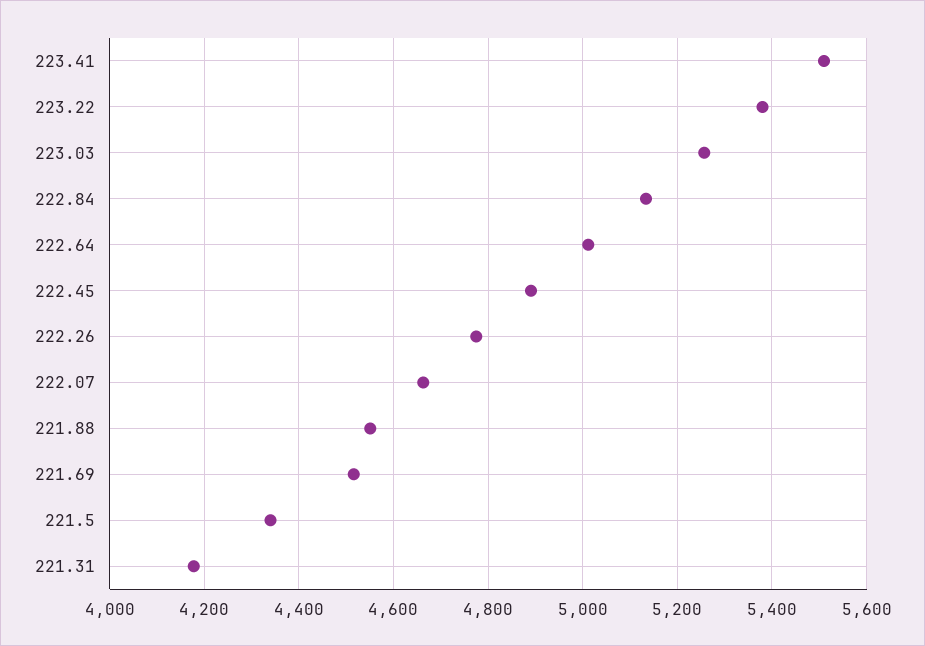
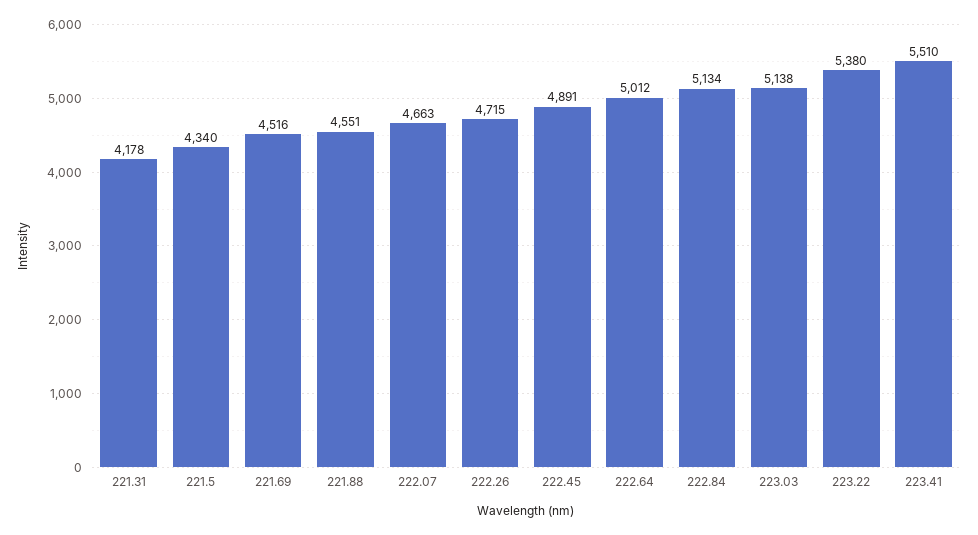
  {
    "223.41": 5510,
    "223.22": 5380,
-   "223.03": 5260,
+   "223.03": 5138,
    "222.84": 5134,
    "222.64": 5012,
    "222.45": 4891,
-   "222.26": 4780,
+   "222.26": 4715,
    "222.07": 4663,
    "221.88": 4551,
    "221.69": 4516,
    "221.5": 4340,
    "221.31": 4178
  }

